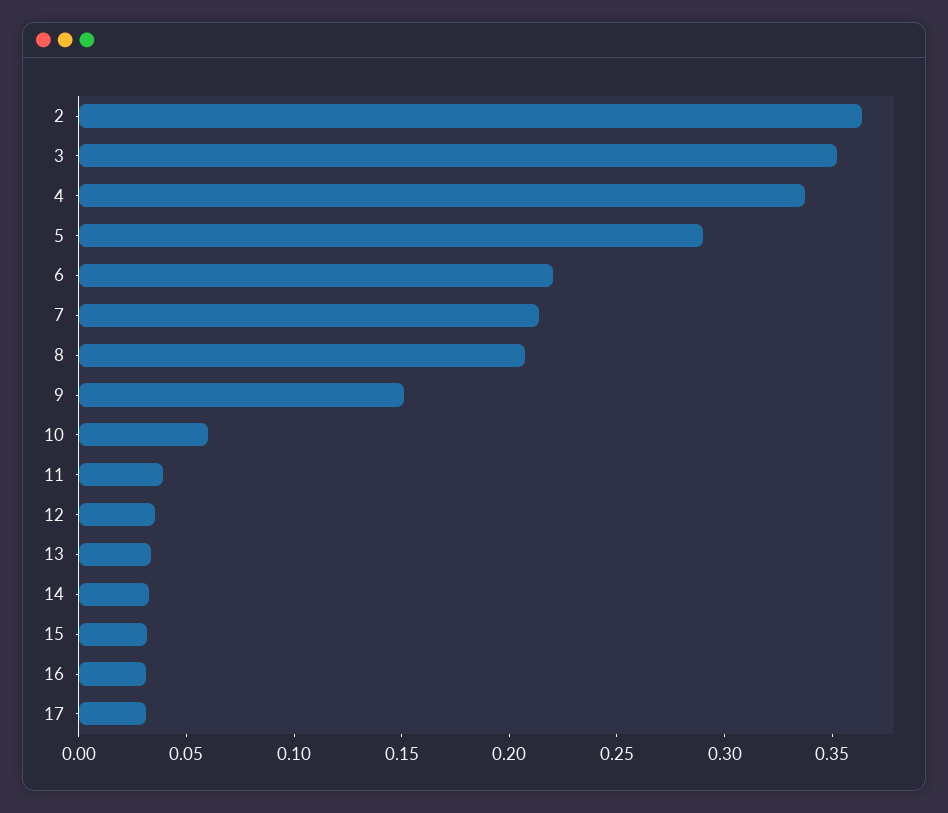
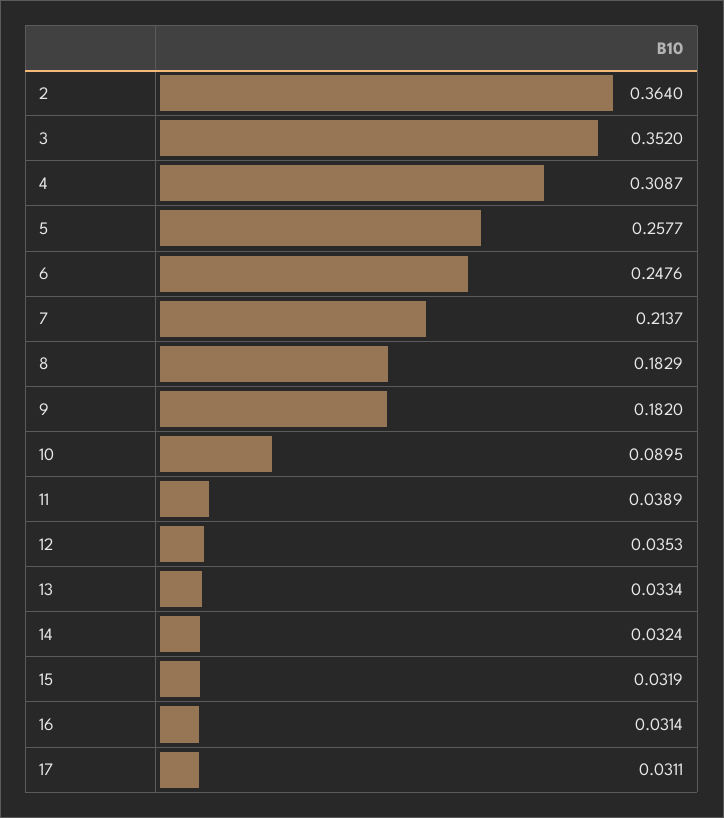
  {
    "2": 0.364,
    "3": 0.352,
-   "4": 0.34,
+   "4": 0.3087,
-   "5": 0.29,
+   "5": 0.2577,
-   "6": 0.22,
+   "6": 0.2476,
    "7": 0.2137,
-   "8": 0.21,
+   "8": 0.1829,
-   "9": 0.15,
+   "9": 0.182,
-   "10": 0.06,
+   "10": 0.0895,
    "11": 0.0389,
    "12": 0.0353,
    "13": 0.0334,
    "14": 0.0324,
    "15": 0.0319,
    "16": 0.0314,
    "17": 0.0311
  }

